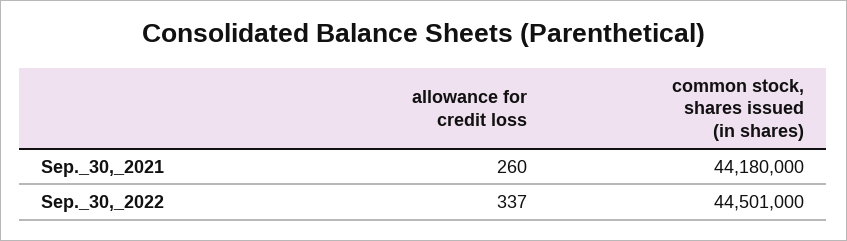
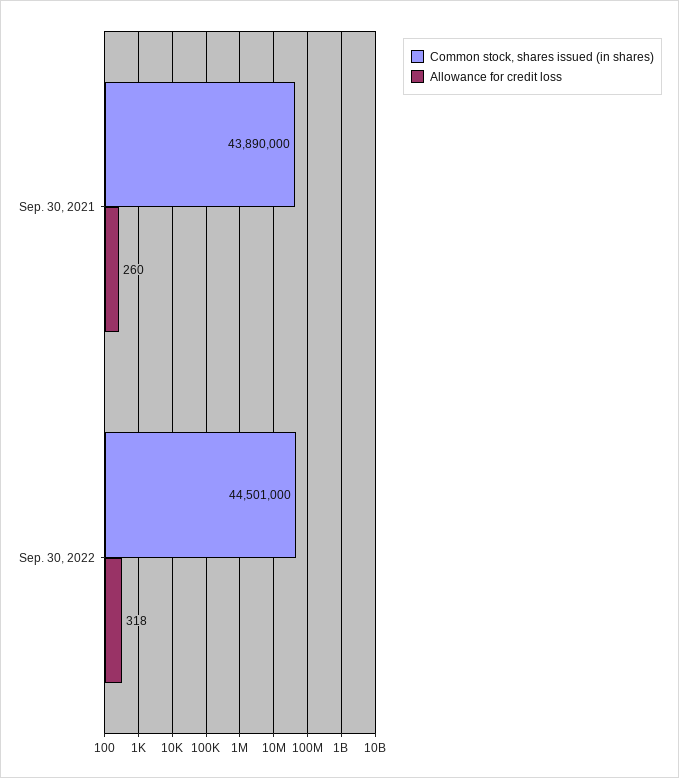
  {
    "allowance for credit loss": {
      "Sep._30,_2021": 260,
-     "Sep._30,_2022": 337
+     "Sep._30,_2022": 318
    },
    "common stock, shares issued (in shares)": {
-     "Sep._30,_2021": 44180000,
+     "Sep._30,_2021": 43890000,
      "Sep._30,_2022": 44501000
    }
  }

